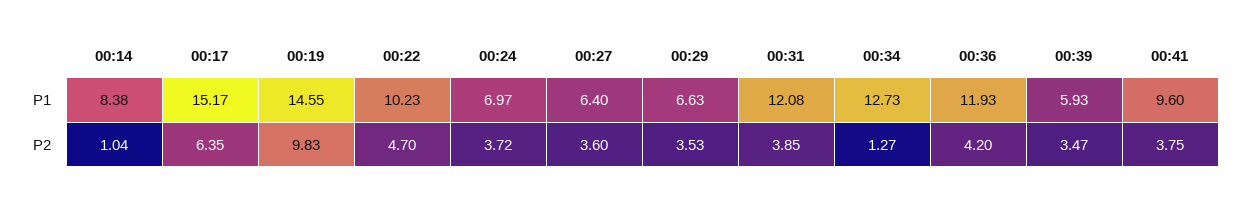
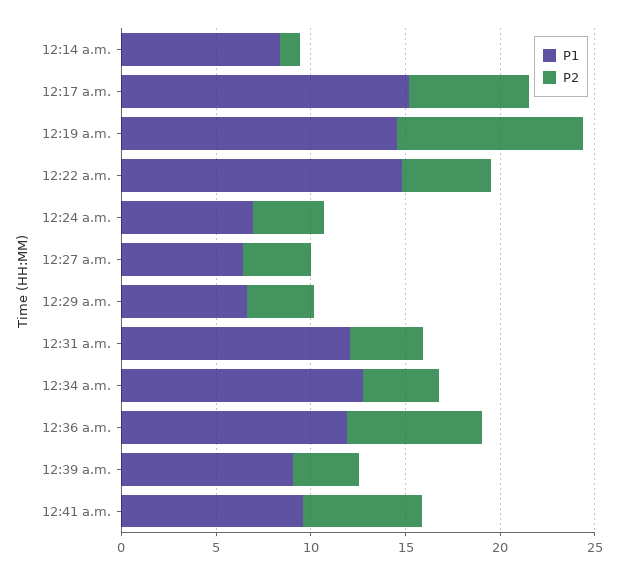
  {
    "P1": {
      "00:14": 8.38,
      "00:17": 15.17,
      "00:19": 14.55,
-     "00:22": 10.23,
+     "00:22": 15,
      "00:24": 6.97,
      "00:27": 6.4,
      "00:29": 6.63,
      "00:31": 12.08,
      "00:34": 12.73,
      "00:36": 11.93,
-     "00:39": 5.93,
+     "00:39": 9,
      "00:41": 9.6
    },
    "P2": {
      "00:14": 1.04,
      "00:17": 6.35,
      "00:19": 9.83,
      "00:22": 4.7,
      "00:24": 3.72,
      "00:27": 3.6,
      "00:29": 3.53,
      "00:31": 3.85,
-     "00:34": 1.27,
+     "00:34": 4,
-     "00:36": 4.2,
+     "00:36": 7,
      "00:39": 3.47,
-     "00:41": 3.75
+     "00:41": 6
    }
  }

